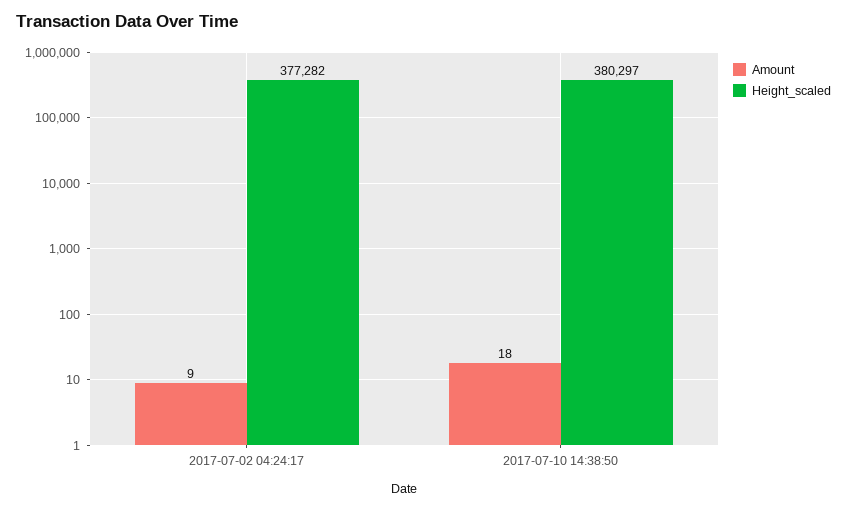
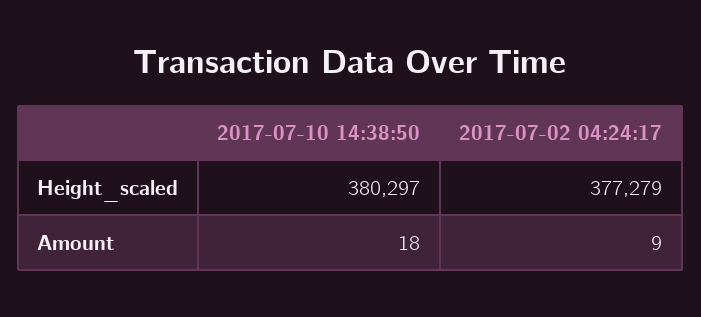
  {
    "Amount": {
      "2017-07-02 04:24:17": 9,
      "2017-07-10 14:38:50": 18
    },
    "Height_scaled": {
-     "2017-07-02 04:24:17": 377282,
+     "2017-07-02 04:24:17": 377279,
      "2017-07-10 14:38:50": 380297
    }
  }

